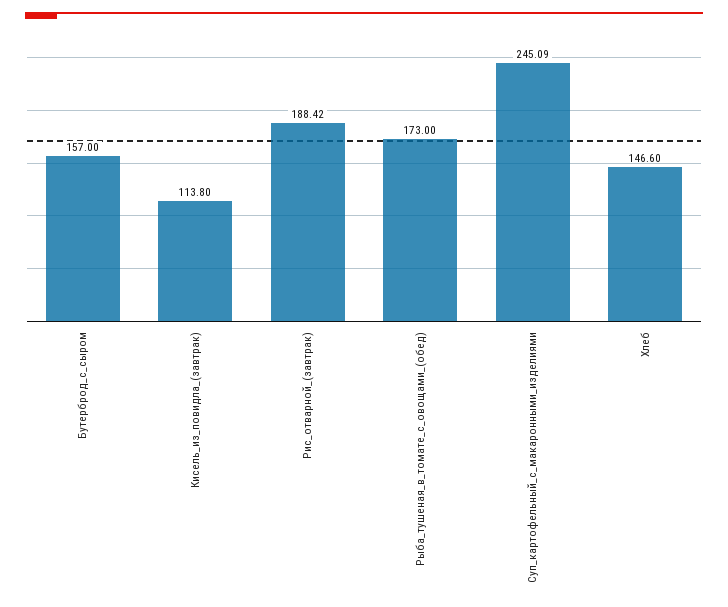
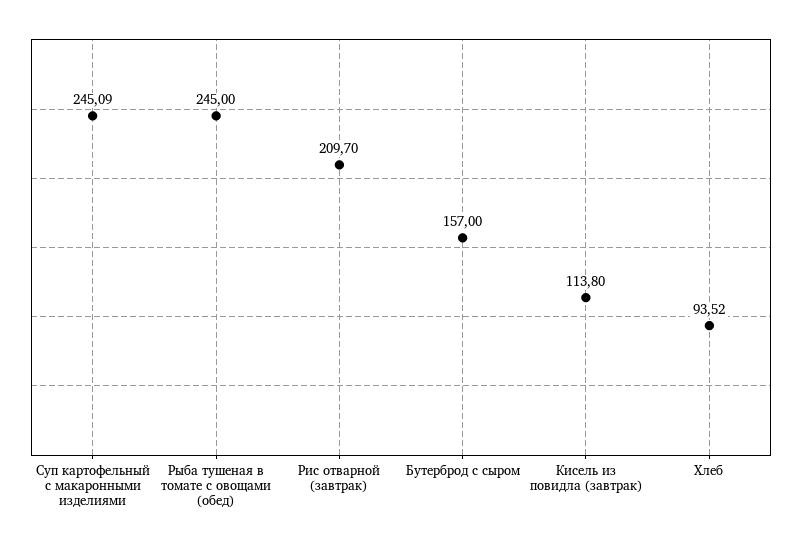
  {
    "Бутерброд_с_сыром": 157,
    "Кисель_из_повидла_(завтрак)": 113.8,
-   "Рис_отварной_(завтрак)": 188.42,
+   "Рис_отварной_(завтрак)": 209.7,
-   "Рыба_тушеная_в_томате_с_овощами_(обед)": 173,
+   "Рыба_тушеная_в_томате_с_овощами_(обед)": 245,
    "Суп_картофельный_с_макаронными_изделиями": 245.09,
-   "Хлеб": 146.6
+   "Хлеб": 93.52
  }

